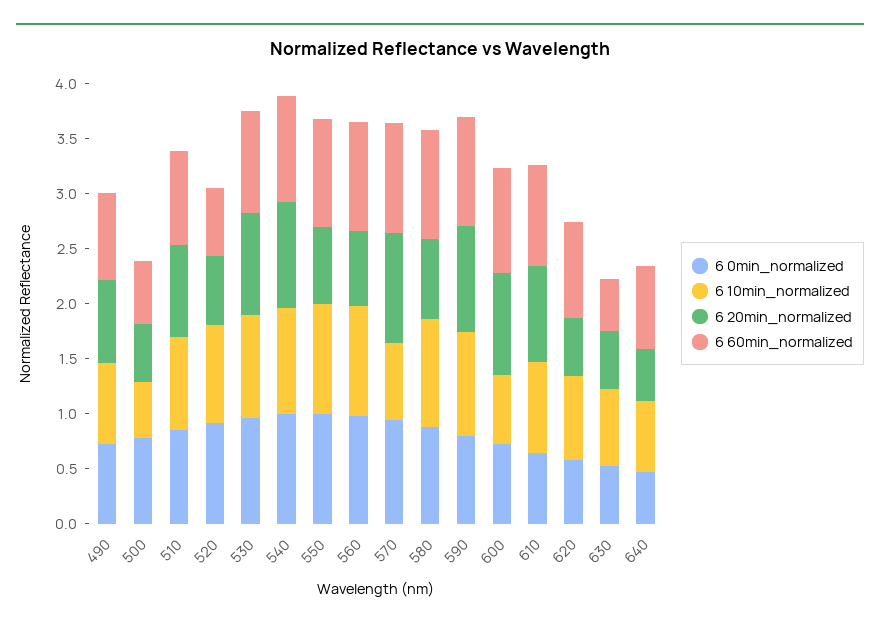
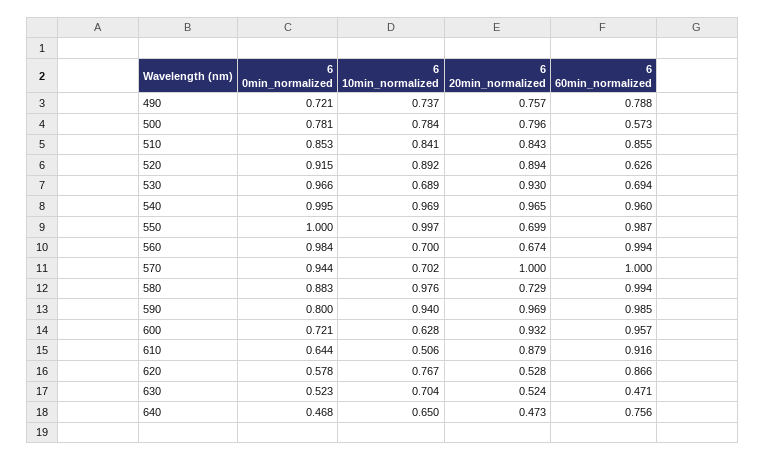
  {
    "6 0min_normalized": {
      "490": 0.721,
      "500": 0.781,
      "510": 0.853,
      "520": 0.915,
      "530": 0.966,
      "540": 0.995,
      "550": 1,
      "560": 0.984,
      "570": 0.944,
      "580": 0.883,
      "590": 0.8,
      "600": 0.721,
      "610": 0.644,
      "620": 0.578,
      "630": 0.523,
      "640": 0.468
    },
    "6 10min_normalized": {
      "490": 0.737,
-     "500": 0.5,
+     "500": 0.784,
      "510": 0.841,
      "520": 0.892,
-     "530": 0.9,
+     "530": 0.689,
      "540": 0.969,
      "550": 0.997,
-     "560": 1,
+     "560": 0.7,
      "570": 0.702,
      "580": 0.976,
      "590": 0.94,
      "600": 0.628,
-     "610": 0.8,
+     "610": 0.506,
      "620": 0.767,
      "630": 0.704,
      "640": 0.65
    },
    "6 20min_normalized": {
      "490": 0.757,
-     "500": 0.5,
+     "500": 0.796,
      "510": 0.843,
-     "520": 0.6,
+     "520": 0.894,
      "530": 0.93,
      "540": 0.965,
      "550": 0.699,
      "560": 0.674,
      "570": 1,
      "580": 0.729,
      "590": 0.969,
      "600": 0.932,
      "610": 0.879,
      "620": 0.528,
      "630": 0.524,
      "640": 0.473
    },
    "6 60min_normalized": {
      "490": 0.788,
      "500": 0.573,
      "510": 0.855,
      "520": 0.626,
-     "530": 0.9,
+     "530": 0.694,
      "540": 0.96,
      "550": 0.987,
      "560": 0.994,
      "570": 1,
      "580": 0.994,
      "590": 0.985,
      "600": 0.957,
      "610": 0.916,
      "620": 0.866,
      "630": 0.471,
      "640": 0.756
    }
  }

